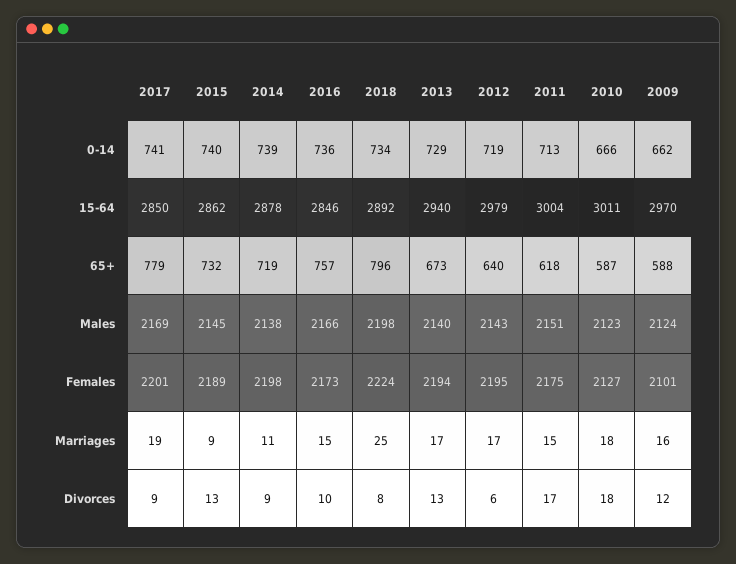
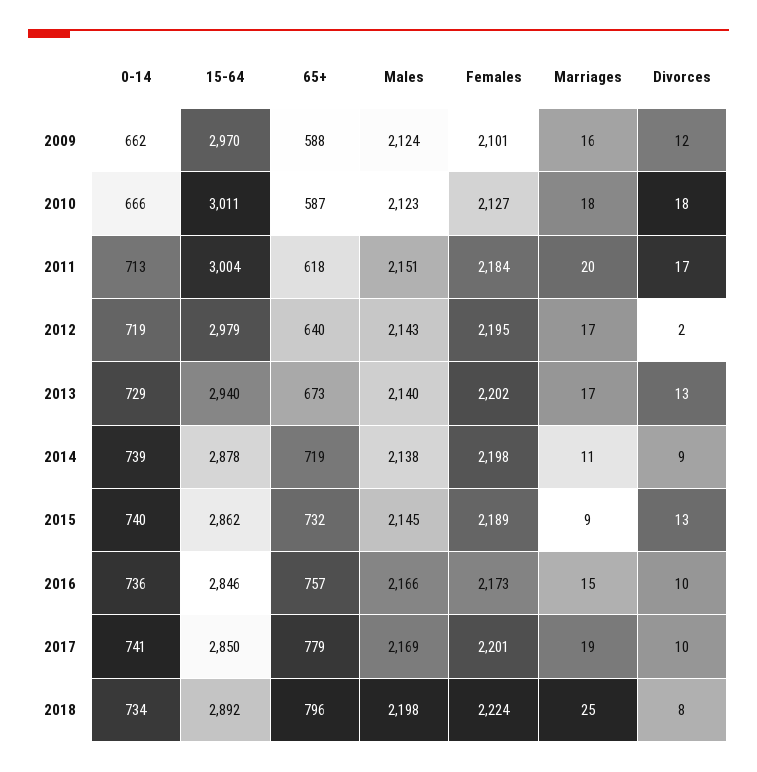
  {
    "2017": {
      "0-14": 741,
      "15-64": 2850,
      "65+": 779,
      "Males": 2169,
      "Females": 2201,
      "Marriages": 19,
-     "Divorces": 9
+     "Divorces": 10
    },
    "2015": {
      "0-14": 740,
      "15-64": 2862,
      "65+": 732,
      "Males": 2145,
      "Females": 2189,
      "Marriages": 9,
      "Divorces": 13
    },
    "2014": {
      "0-14": 739,
      "15-64": 2878,
      "65+": 719,
      "Males": 2138,
      "Females": 2198,
      "Marriages": 11,
      "Divorces": 9
    },
    "2016": {
      "0-14": 736,
      "15-64": 2846,
      "65+": 757,
      "Males": 2166,
      "Females": 2173,
      "Marriages": 15,
      "Divorces": 10
    },
    "2018": {
      "0-14": 734,
      "15-64": 2892,
      "65+": 796,
      "Males": 2198,
      "Females": 2224,
      "Marriages": 25,
      "Divorces": 8
    },
    "2013": {
      "0-14": 729,
      "15-64": 2940,
      "65+": 673,
      "Males": 2140,
-     "Females": 2194,
+     "Females": 2202,
      "Marriages": 17,
      "Divorces": 13
    },
    "2012": {
      "0-14": 719,
      "15-64": 2979,
      "65+": 640,
      "Males": 2143,
      "Females": 2195,
      "Marriages": 17,
-     "Divorces": 6
+     "Divorces": 2
    },
    "2011": {
      "0-14": 713,
      "15-64": 3004,
      "65+": 618,
      "Males": 2151,
-     "Females": 2175,
+     "Females": 2184,
-     "Marriages": 15,
+     "Marriages": 20,
      "Divorces": 17
    },
    "2010": {
      "0-14": 666,
      "15-64": 3011,
      "65+": 587,
      "Males": 2123,
      "Females": 2127,
      "Marriages": 18,
      "Divorces": 18
    },
    "2009": {
      "0-14": 662,
      "15-64": 2970,
      "65+": 588,
      "Males": 2124,
      "Females": 2101,
      "Marriages": 16,
      "Divorces": 12
    }
  }

